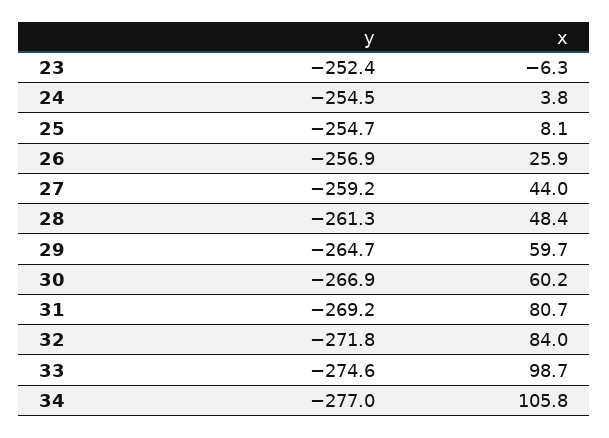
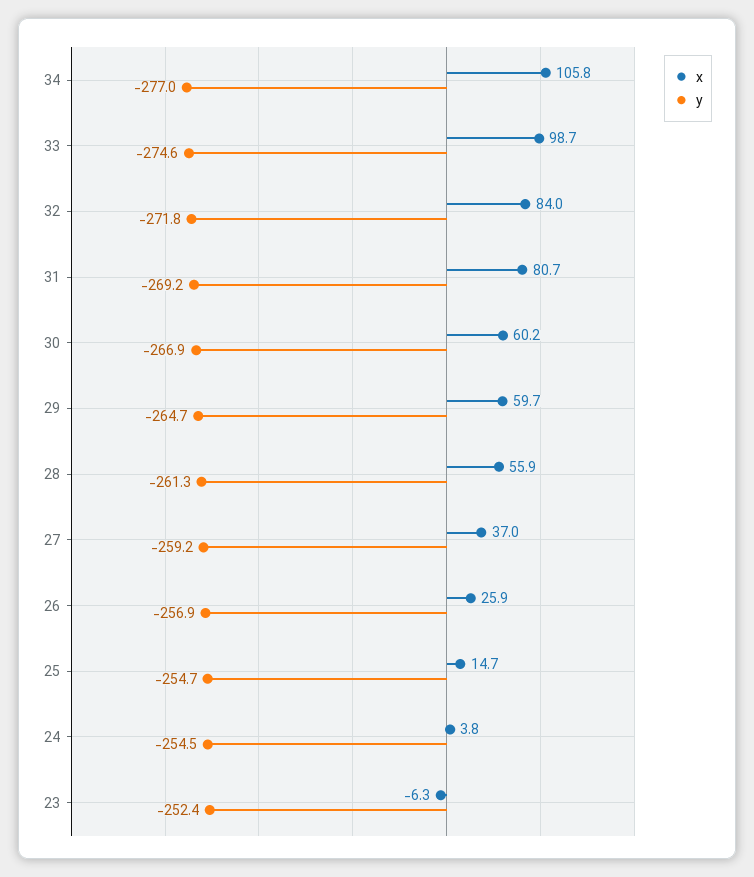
  {
    "y": {
      "23": -252.4,
      "24": -254.5,
      "25": -254.7,
      "26": -256.9,
      "27": -259.2,
      "28": -261.3,
      "29": -264.7,
      "30": -266.9,
      "31": -269.2,
      "32": -271.8,
      "33": -274.6,
      "34": -277
    },
    "x": {
      "23": -6.3,
      "24": 3.8,
-     "25": 8.1,
+     "25": 14.7,
      "26": 25.9,
-     "27": 44,
+     "27": 37,
-     "28": 48.4,
+     "28": 55.9,
      "29": 59.7,
      "30": 60.2,
      "31": 80.7,
      "32": 84,
      "33": 98.7,
      "34": 105.8
    }
  }

